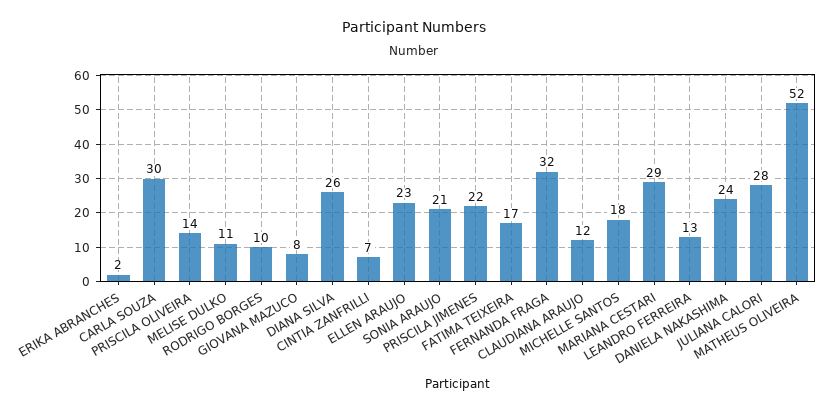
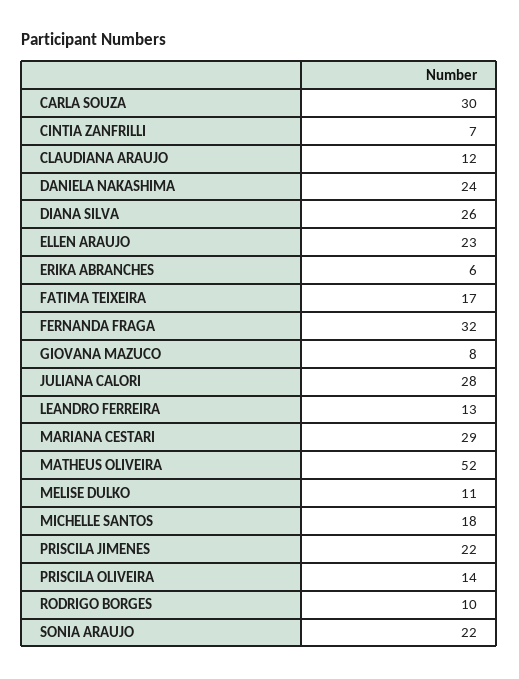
  {
-   "ERIKA ABRANCHES": 2,
+   "ERIKA ABRANCHES": 6,
    "CARLA SOUZA": 30,
    "PRISCILA OLIVEIRA": 14,
    "MELISE DULKO": 11,
    "RODRIGO BORGES": 10,
    "GIOVANA MAZUCO": 8,
    "DIANA SILVA": 26,
    "CINTIA ZANFRILLI": 7,
    "ELLEN ARAUJO": 23,
-   "SONIA ARAUJO": 21,
+   "SONIA ARAUJO": 22,
    "PRISCILA JIMENES": 22,
    "FATIMA TEIXEIRA": 17,
    "FERNANDA FRAGA": 32,
    "CLAUDIANA ARAUJO": 12,
    "MICHELLE SANTOS": 18,
    "MARIANA CESTARI": 29,
    "LEANDRO FERREIRA": 13,
    "DANIELA NAKASHIMA": 24,
    "JULIANA CALORI": 28,
    "MATHEUS OLIVEIRA": 52
  }

